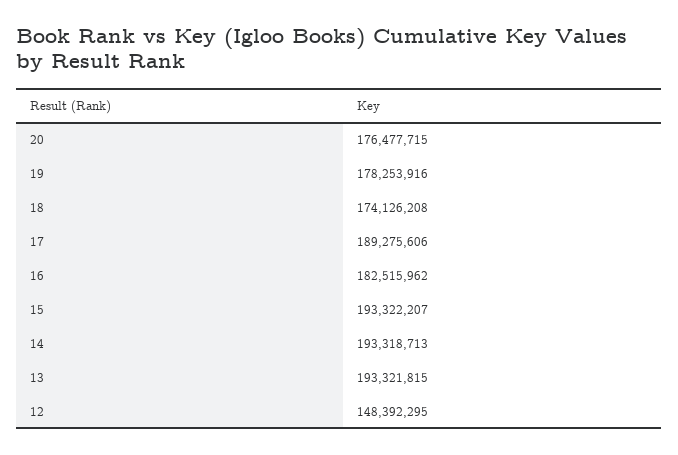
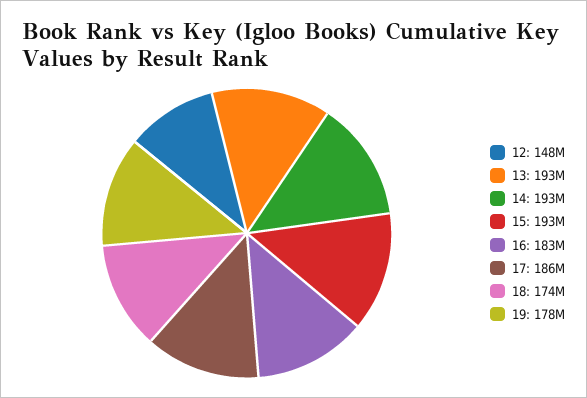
  {
-   "20": 176477715,
    "19": 178253916,
    "18": 174126208,
-   "17": 189275606,
+   "17": 186000000,
    "16": 182515962,
    "15": 193322207,
    "14": 193318713,
    "13": 193321815,
    "12": 148392295
  }

